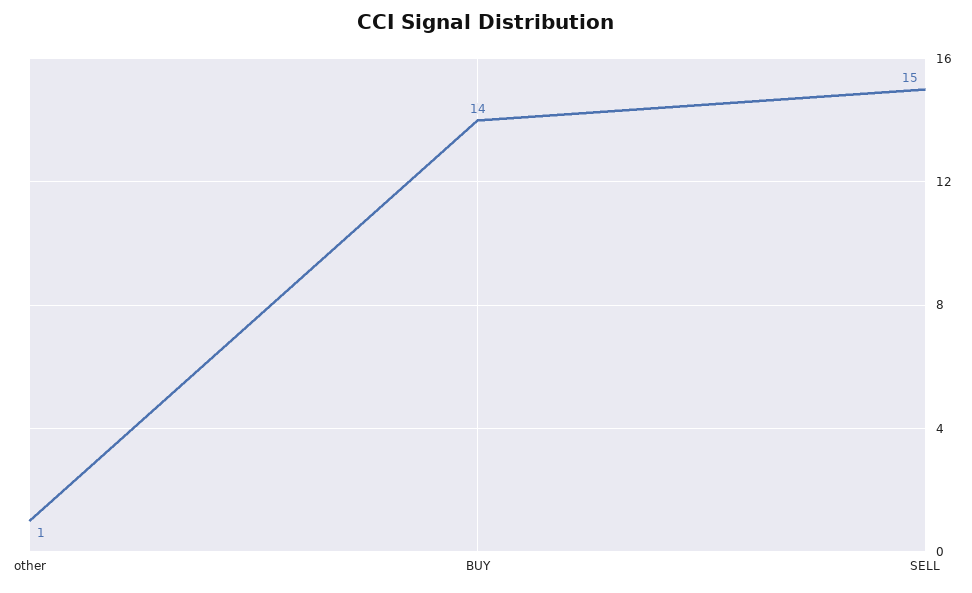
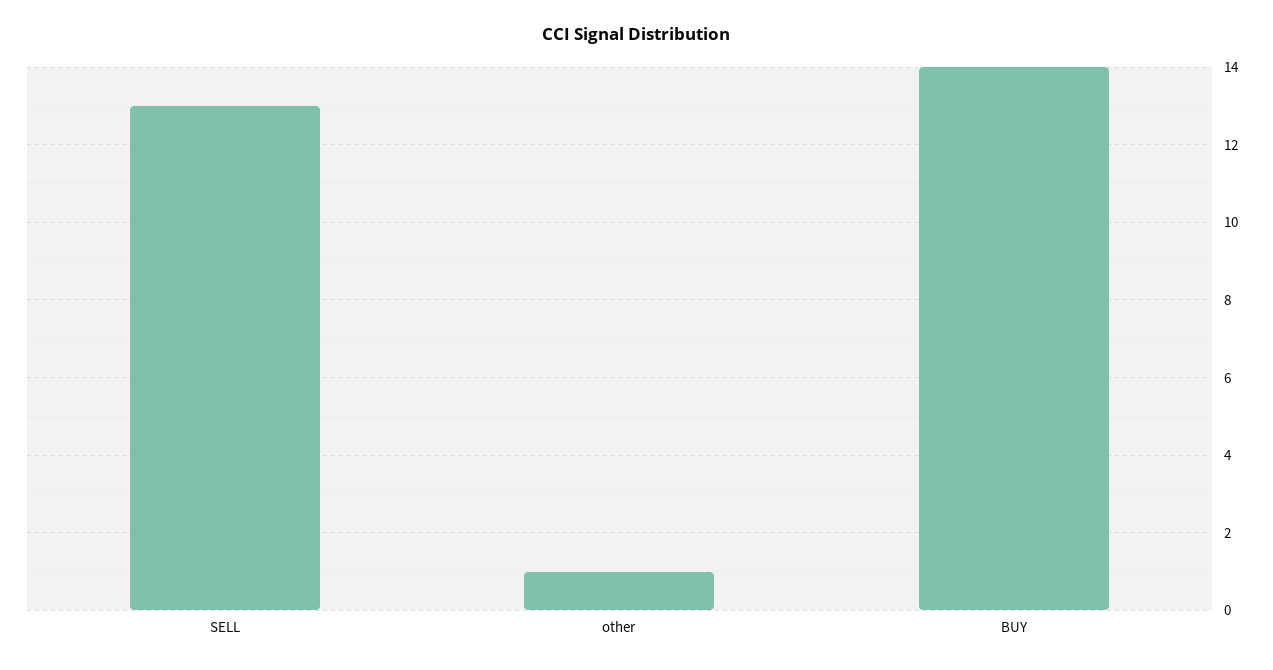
  {
    "other": 1,
    "BUY": 14,
-   "SELL": 15
+   "SELL": 13
  }

